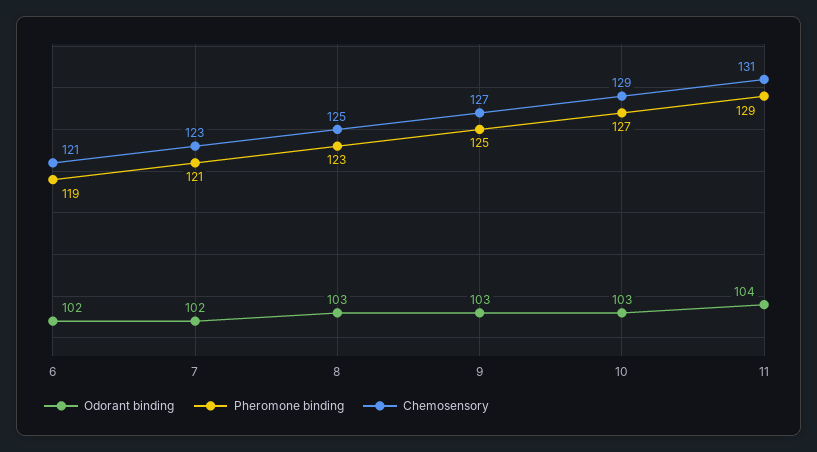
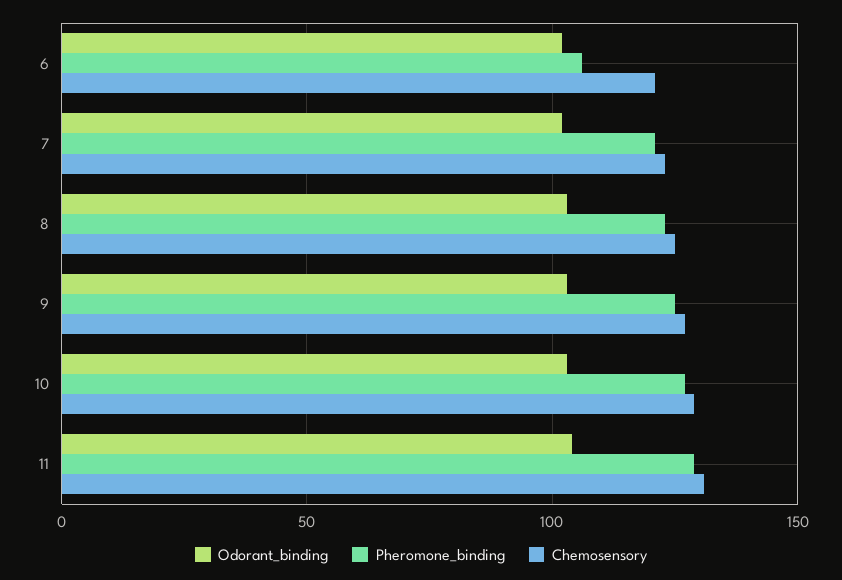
  {
    "Odorant binding": {
      "6": 102,
      "7": 102,
      "8": 103,
      "9": 103,
      "10": 103,
      "11": 104
    },
    "Pheromone binding": {
-     "6": 119,
+     "6": 105,
      "7": 121,
      "8": 123,
      "9": 125,
      "10": 127,
      "11": 129
    },
    "Chemosensory": {
      "6": 121,
      "7": 123,
      "8": 125,
      "9": 127,
      "10": 129,
      "11": 131
    }
  }

